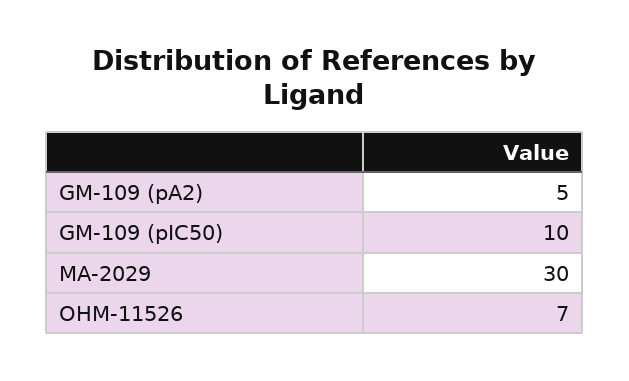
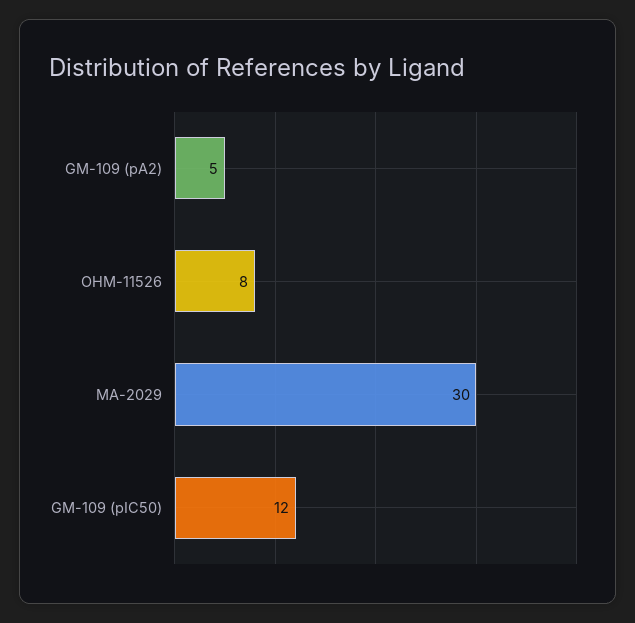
  {
    "GM-109 (pA2)": 5,
-   "GM-109 (pIC50)": 10,
+   "GM-109 (pIC50)": 12,
    "MA-2029": 30,
-   "OHM-11526": 7
+   "OHM-11526": 8
  }

